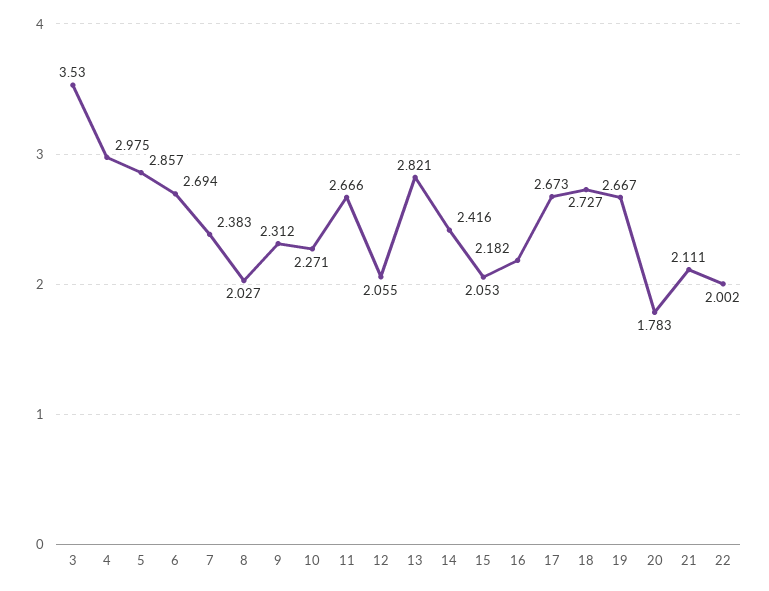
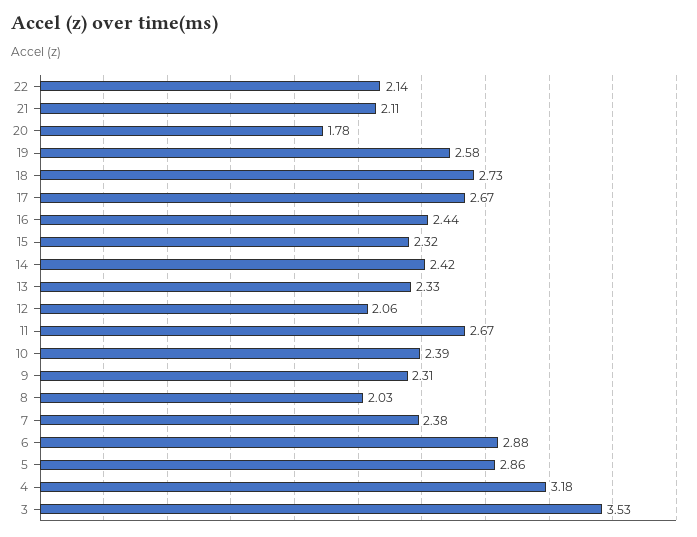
  {
    "3": 3.53,
-   "4": 2.975,
+   "4": 3.18,
    "5": 2.857,
-   "6": 2.694,
+   "6": 2.88,
    "7": 2.383,
    "8": 2.027,
    "9": 2.312,
-   "10": 2.271,
+   "10": 2.39,
    "11": 2.666,
    "12": 2.055,
-   "13": 2.821,
+   "13": 2.33,
    "14": 2.416,
-   "15": 2.053,
+   "15": 2.32,
-   "16": 2.182,
+   "16": 2.44,
    "17": 2.673,
    "18": 2.727,
-   "19": 2.667,
+   "19": 2.58,
    "20": 1.783,
    "21": 2.111,
-   "22": 2.002
+   "22": 2.14
  }

